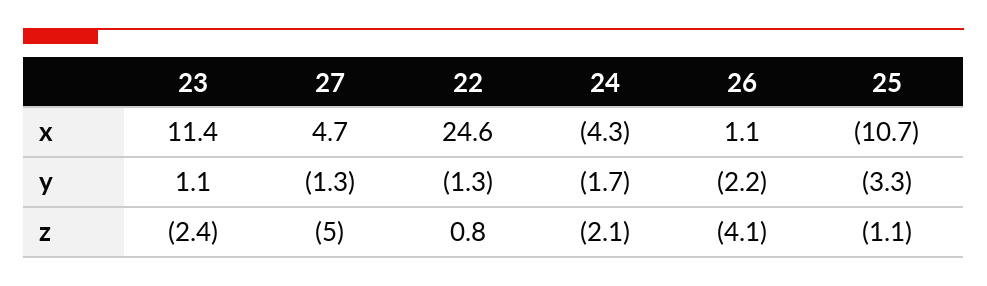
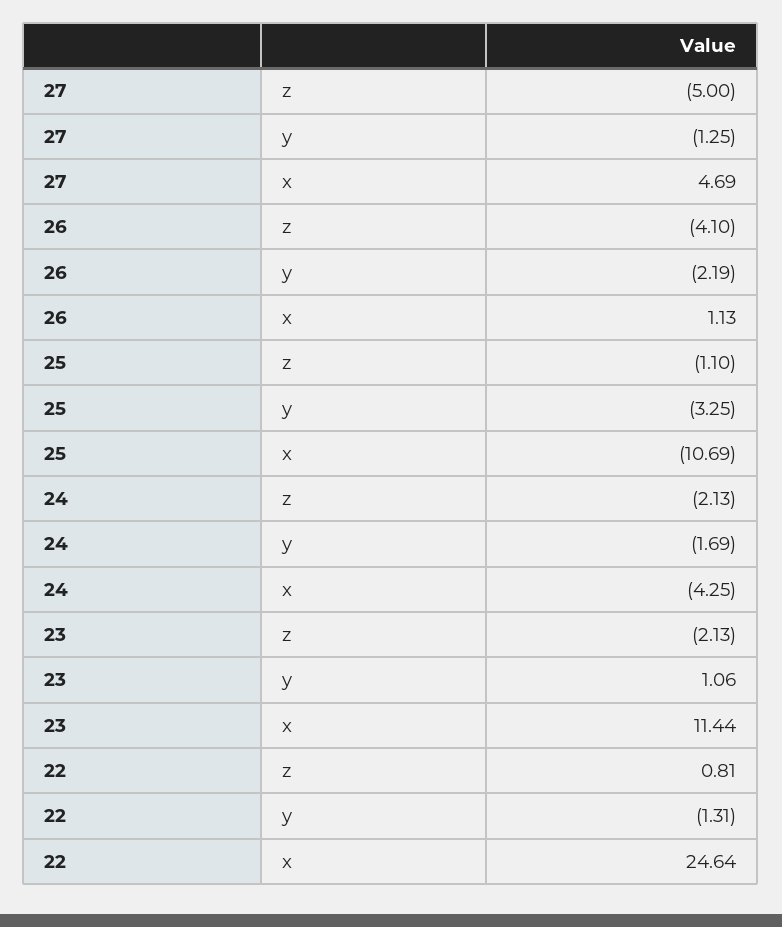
  {
    "23": {
      "x": 11.44,
      "y": 1.06,
-     "z": -2.4
+     "z": -2.13
    },
    "27": {
      "x": 4.69,
      "y": -1.25,
      "z": -5
    },
    "22": {
      "x": 24.64,
      "y": -1.31,
      "z": 0.81
    },
    "24": {
      "x": -4.25,
      "y": -1.69,
      "z": -2.13
    },
    "26": {
      "x": 1.13,
      "y": -2.19,
      "z": -4.1
    },
    "25": {
      "x": -10.69,
      "y": -3.25,
      "z": -1.1
    }
  }

